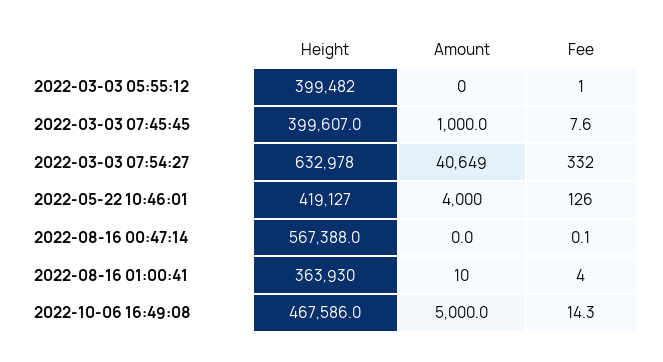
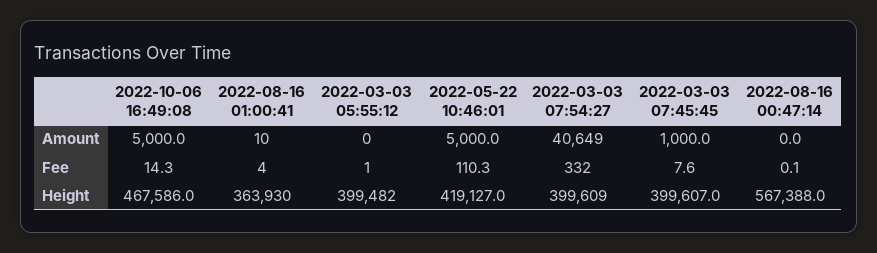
  {
    "Height": {
      "2022-03-03 05:55:12": 399482,
      "2022-03-03 07:45:45": 399607,
-     "2022-03-03 07:54:27": 632978,
+     "2022-03-03 07:54:27": 399609,
      "2022-05-22 10:46:01": 419127,
      "2022-08-16 00:47:14": 567388,
      "2022-08-16 01:00:41": 363930,
      "2022-10-06 16:49:08": 467586
    },
    "Amount": {
      "2022-03-03 05:55:12": 0,
      "2022-03-03 07:45:45": 1000,
      "2022-03-03 07:54:27": 40649,
-     "2022-05-22 10:46:01": 4000,
+     "2022-05-22 10:46:01": 5000,
      "2022-08-16 00:47:14": 0,
      "2022-08-16 01:00:41": 10,
      "2022-10-06 16:49:08": 5000
    },
    "Fee": {
      "2022-03-03 05:55:12": 1,
      "2022-03-03 07:45:45": 7.6,
      "2022-03-03 07:54:27": 332,
-     "2022-05-22 10:46:01": 126,
+     "2022-05-22 10:46:01": 110.3,
      "2022-08-16 00:47:14": 0.1,
      "2022-08-16 01:00:41": 4,
      "2022-10-06 16:49:08": 14.3
    }
  }

